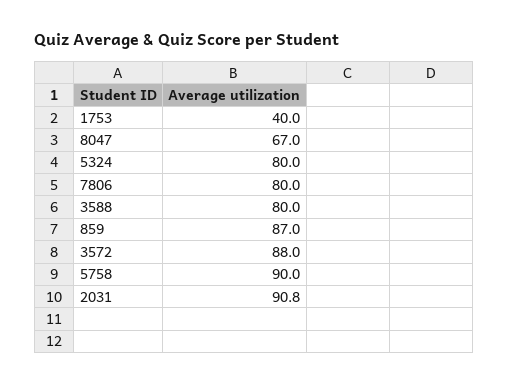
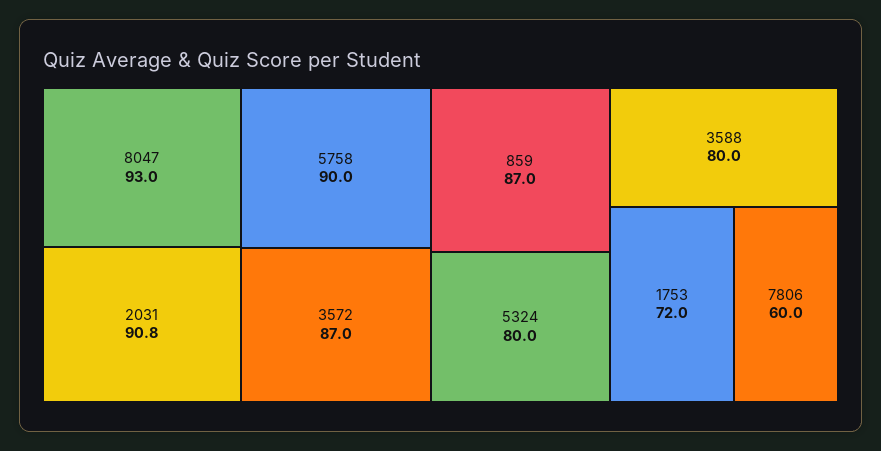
  {
-   "1753": 40,
+   "1753": 72,
-   "8047": 67,
+   "8047": 93,
    "5324": 80,
-   "7806": 80,
+   "7806": 60,
    "3588": 80,
    "859": 87,
-   "3572": 88,
+   "3572": 87,
    "5758": 90,
    "2031": 90.8
  }

